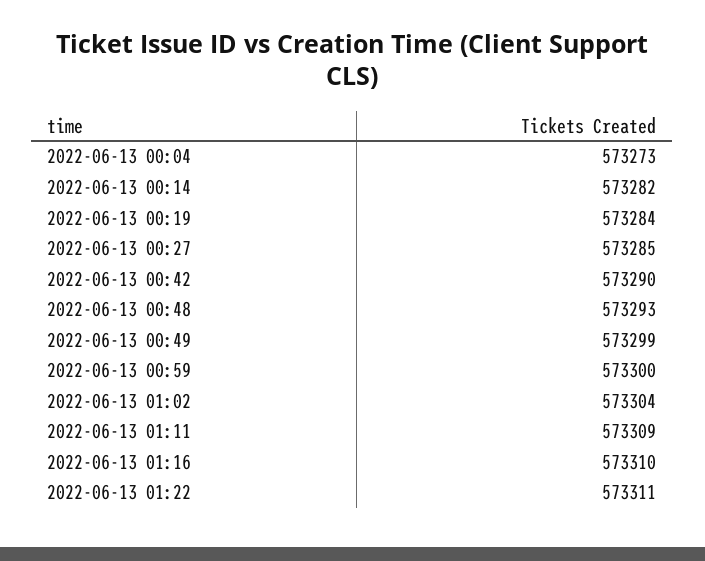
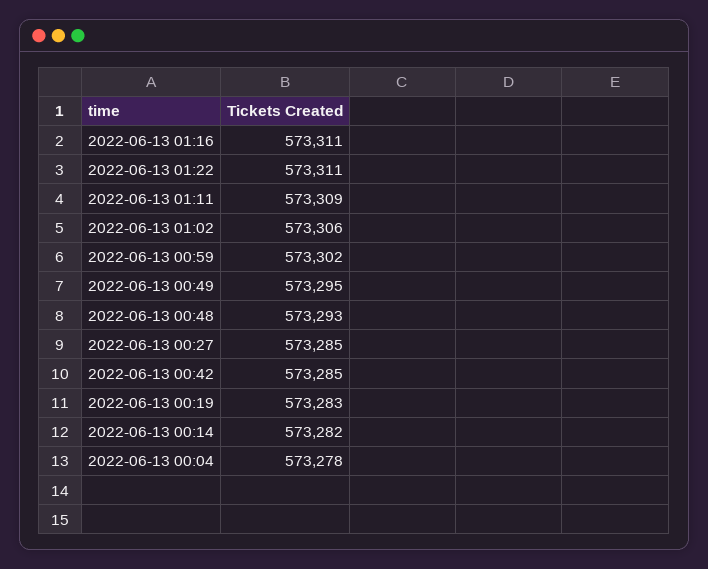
  {
-   "2022-06-13 00:04": 573273,
+   "2022-06-13 00:04": 573278,
    "2022-06-13 00:14": 573282,
-   "2022-06-13 00:19": 573284,
+   "2022-06-13 00:19": 573283,
    "2022-06-13 00:27": 573285,
-   "2022-06-13 00:42": 573290,
+   "2022-06-13 00:42": 573285,
    "2022-06-13 00:48": 573293,
-   "2022-06-13 00:49": 573299,
+   "2022-06-13 00:49": 573295,
-   "2022-06-13 00:59": 573300,
+   "2022-06-13 00:59": 573302,
-   "2022-06-13 01:02": 573304,
+   "2022-06-13 01:02": 573306,
    "2022-06-13 01:11": 573309,
-   "2022-06-13 01:16": 573310,
+   "2022-06-13 01:16": 573311,
    "2022-06-13 01:22": 573311
  }

